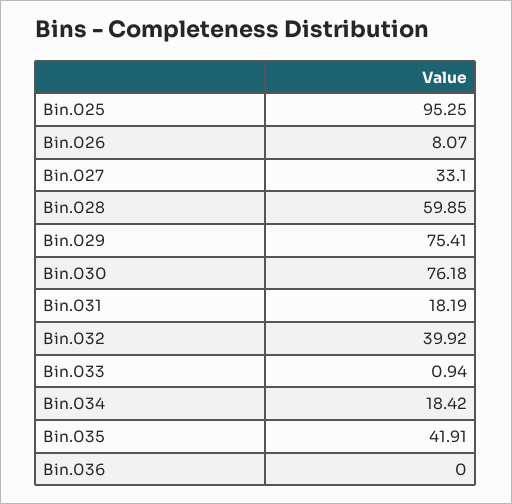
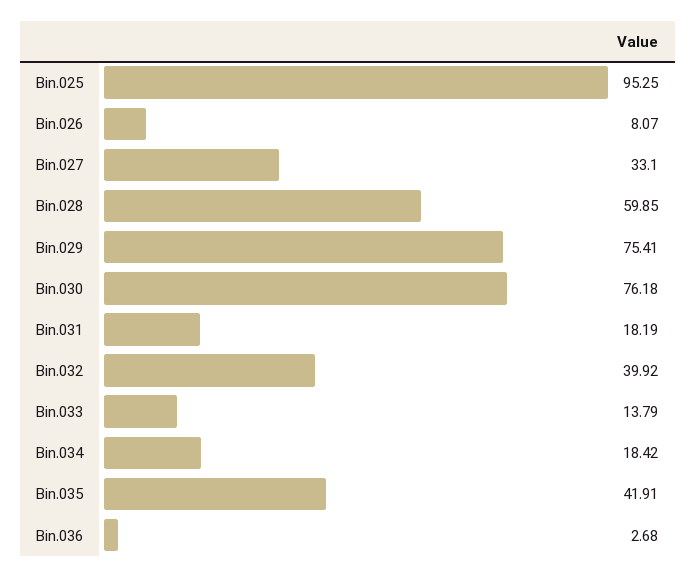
  {
    "Bin.025": 95.25,
    "Bin.026": 8.07,
    "Bin.027": 33.1,
    "Bin.028": 59.85,
    "Bin.029": 75.41,
    "Bin.030": 76.18,
    "Bin.031": 18.19,
    "Bin.032": 39.92,
-   "Bin.033": 0.94,
+   "Bin.033": 13.79,
    "Bin.034": 18.42,
    "Bin.035": 41.91,
-   "Bin.036": 0
+   "Bin.036": 2.68
  }

